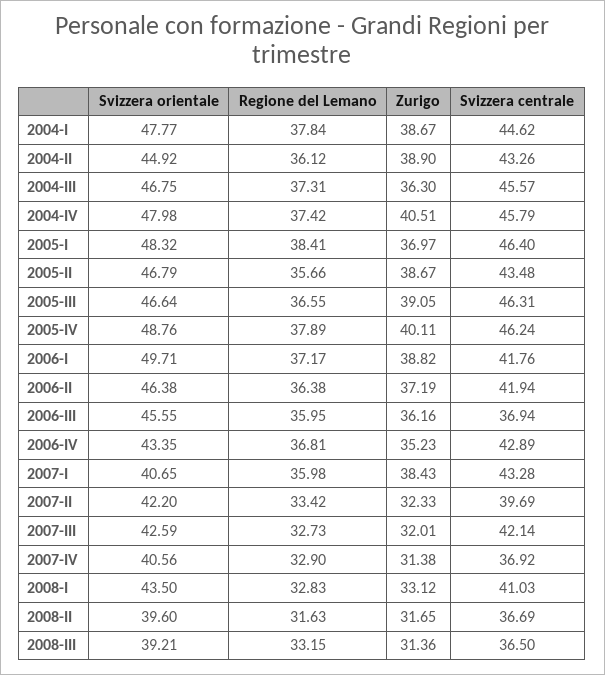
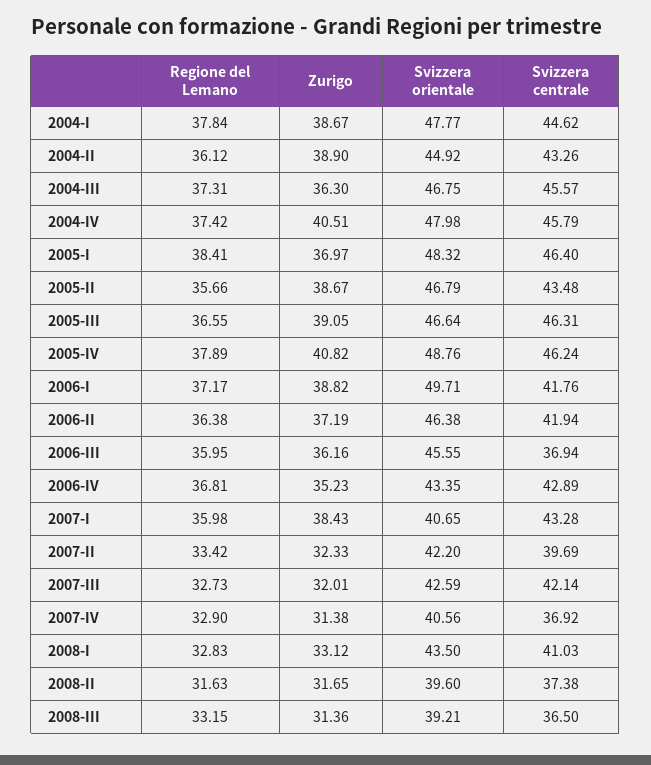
  {
    "Svizzera orientale": {
      "2004-I": 47.77,
      "2004-II": 44.92,
      "2004-III": 46.75,
      "2004-IV": 47.98,
      "2005-I": 48.32,
      "2005-II": 46.79,
      "2005-III": 46.64,
      "2005-IV": 48.76,
      "2006-I": 49.71,
      "2006-II": 46.38,
      "2006-III": 45.55,
      "2006-IV": 43.35,
      "2007-I": 40.65,
      "2007-II": 42.2,
      "2007-III": 42.59,
      "2007-IV": 40.56,
      "2008-I": 43.5,
      "2008-II": 39.6,
      "2008-III": 39.21
    },
    "Regione del Lemano": {
      "2004-I": 37.84,
      "2004-II": 36.12,
      "2004-III": 37.31,
      "2004-IV": 37.42,
      "2005-I": 38.41,
      "2005-II": 35.66,
      "2005-III": 36.55,
      "2005-IV": 37.89,
      "2006-I": 37.17,
      "2006-II": 36.38,
      "2006-III": 35.95,
      "2006-IV": 36.81,
      "2007-I": 35.98,
      "2007-II": 33.42,
      "2007-III": 32.73,
      "2007-IV": 32.9,
      "2008-I": 32.83,
      "2008-II": 31.63,
      "2008-III": 33.15
    },
    "Zurigo": {
      "2004-I": 38.67,
      "2004-II": 38.9,
      "2004-III": 36.3,
      "2004-IV": 40.51,
      "2005-I": 36.97,
      "2005-II": 38.67,
      "2005-III": 39.05,
-     "2005-IV": 40.11,
+     "2005-IV": 40.82,
      "2006-I": 38.82,
      "2006-II": 37.19,
      "2006-III": 36.16,
      "2006-IV": 35.23,
      "2007-I": 38.43,
      "2007-II": 32.33,
      "2007-III": 32.01,
      "2007-IV": 31.38,
      "2008-I": 33.12,
      "2008-II": 31.65,
      "2008-III": 31.36
    },
    "Svizzera centrale": {
      "2004-I": 44.62,
      "2004-II": 43.26,
      "2004-III": 45.57,
      "2004-IV": 45.79,
      "2005-I": 46.4,
      "2005-II": 43.48,
      "2005-III": 46.31,
      "2005-IV": 46.24,
      "2006-I": 41.76,
      "2006-II": 41.94,
      "2006-III": 36.94,
      "2006-IV": 42.89,
      "2007-I": 43.28,
      "2007-II": 39.69,
      "2007-III": 42.14,
      "2007-IV": 36.92,
      "2008-I": 41.03,
-     "2008-II": 36.69,
+     "2008-II": 37.38,
      "2008-III": 36.5
    }
  }

